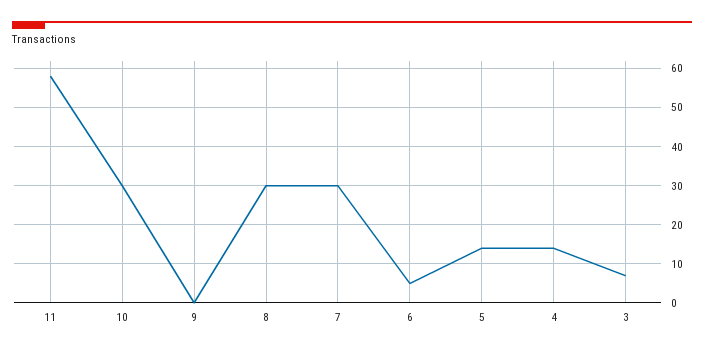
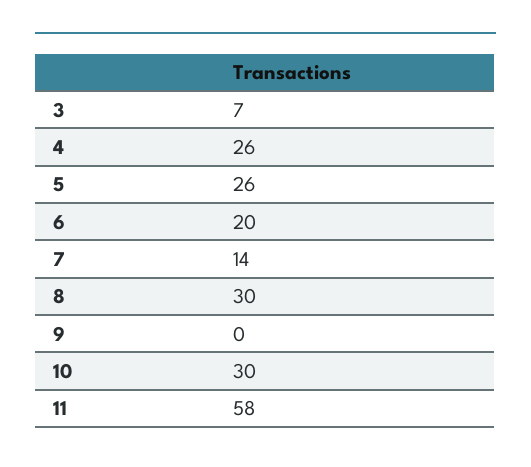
  {
    "11": 58,
    "10": 30,
    "9": 0,
    "8": 30,
-   "7": 30,
+   "7": 14,
-   "6": 5,
+   "6": 20,
-   "5": 15,
+   "5": 26,
-   "4": 15,
+   "4": 26,
    "3": 7
  }

